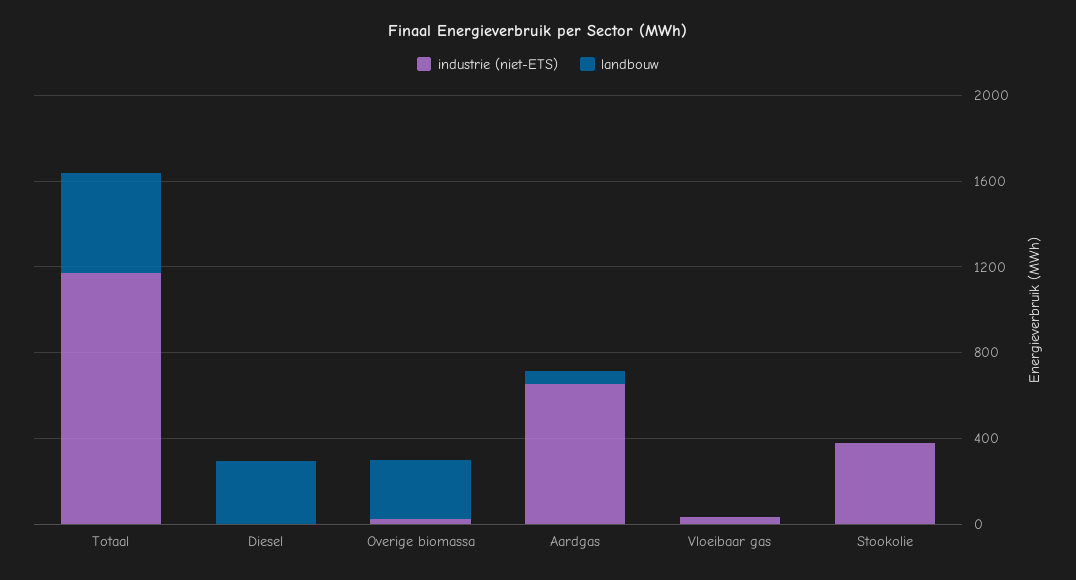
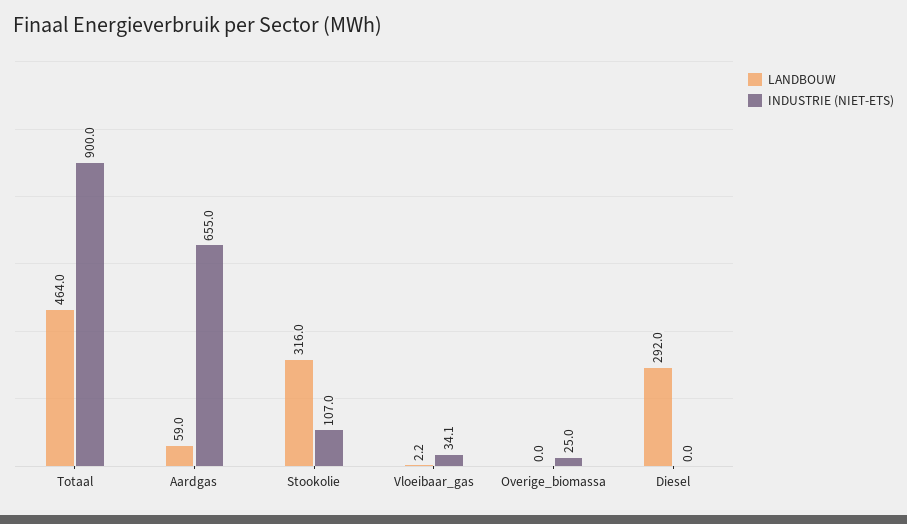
  {
    "industrie (niet-ETS)": {
-     "Totaal": 1200,
+     "Totaal": 900,
      "Diesel": 0,
      "Overige biomassa": 25,
      "Aardgas": 655,
      "Vloeibaar gas": 34.1,
-     "Stookolie": 400
+     "Stookolie": 107
    },
    "landbouw": {
      "Totaal": 464,
      "Diesel": 292,
-     "Overige biomassa": 300,
+     "Overige biomassa": 0,
      "Aardgas": 59,
      "Vloeibaar gas": 2.2,
-     "Stookolie": 0
+     "Stookolie": 316
    }
  }

